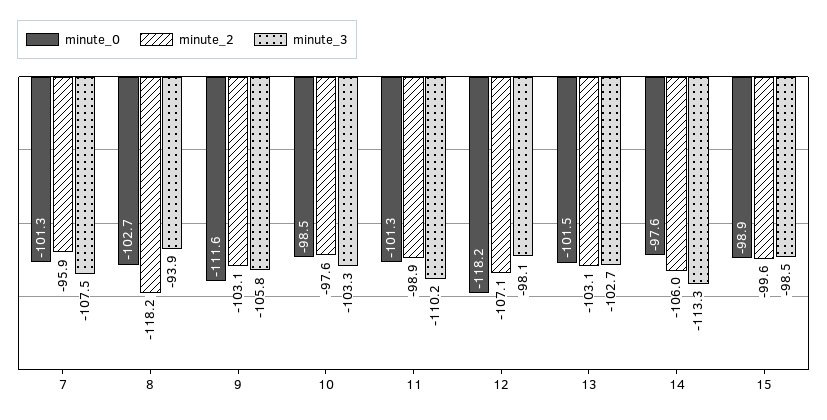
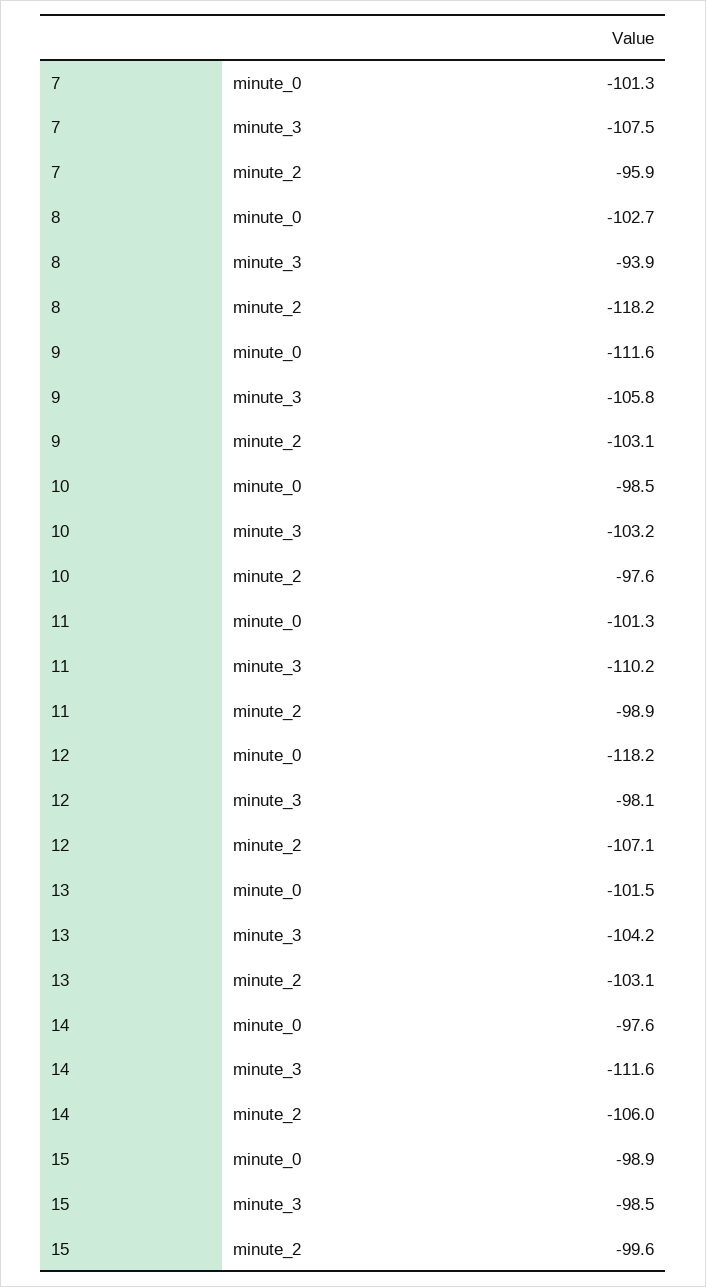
  {
    "minute_0": {
      "7": -101.3,
      "8": -102.7,
      "9": -111.6,
      "10": -98.5,
      "11": -101.3,
      "12": -118.2,
      "13": -101.5,
      "14": -97.6,
      "15": -98.9
    },
    "minute_2": {
      "7": -95.9,
      "8": -118.2,
      "9": -103.1,
      "10": -97.6,
      "11": -98.9,
      "12": -107.1,
      "13": -103.1,
      "14": -106,
      "15": -99.6
    },
    "minute_3": {
      "7": -107.5,
      "8": -93.9,
      "9": -105.8,
-     "10": -103.3,
+     "10": -103.2,
      "11": -110.2,
      "12": -98.1,
-     "13": -102.7,
+     "13": -104.2,
-     "14": -113.3,
+     "14": -111.6,
      "15": -98.5
    }
  }

